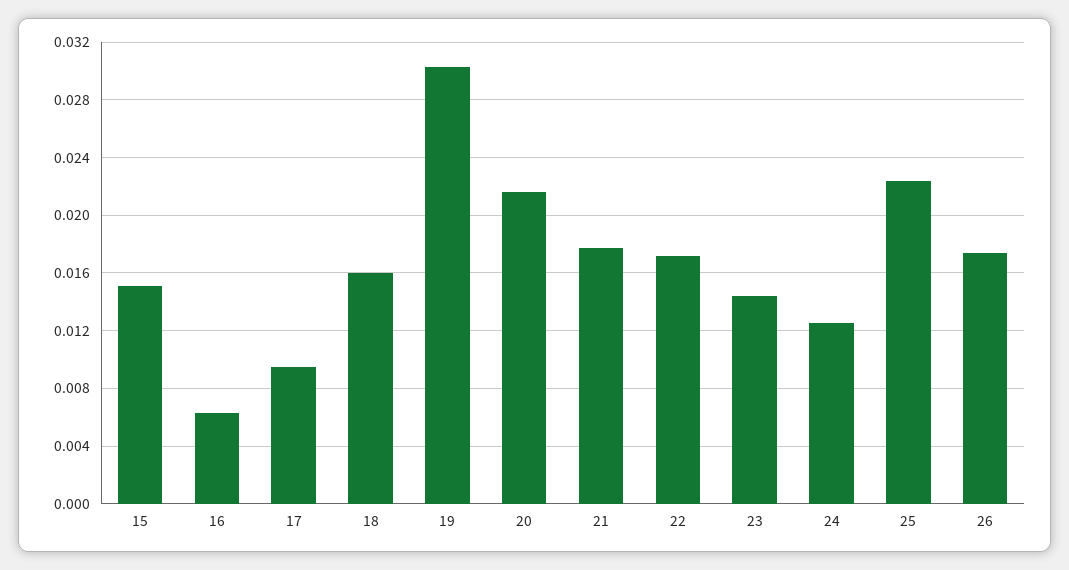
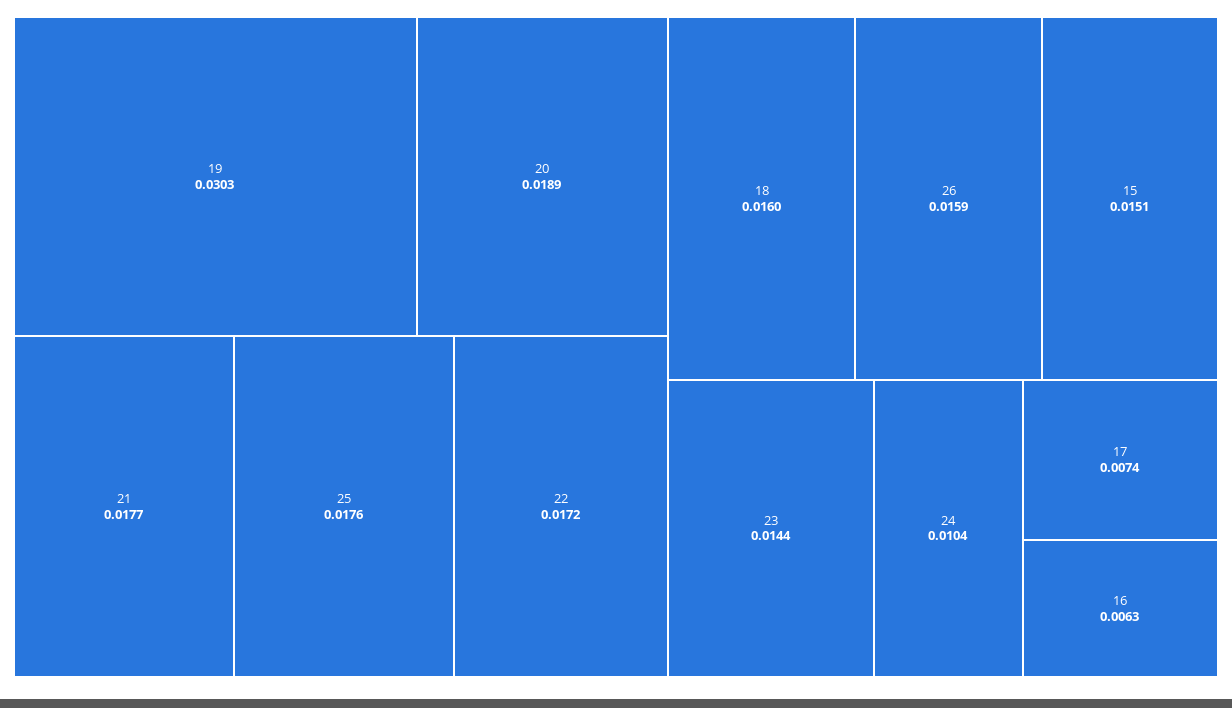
  {
    "15": 0.0151,
    "16": 0.0063,
-   "17": 0.0095,
+   "17": 0.0074,
    "18": 0.016,
    "19": 0.0303,
-   "20": 0.0215,
+   "20": 0.0189,
    "21": 0.0177,
    "22": 0.0172,
    "23": 0.0144,
-   "24": 0.0125,
+   "24": 0.0104,
-   "25": 0.0225,
+   "25": 0.0176,
-   "26": 0.0175
+   "26": 0.0159
  }

